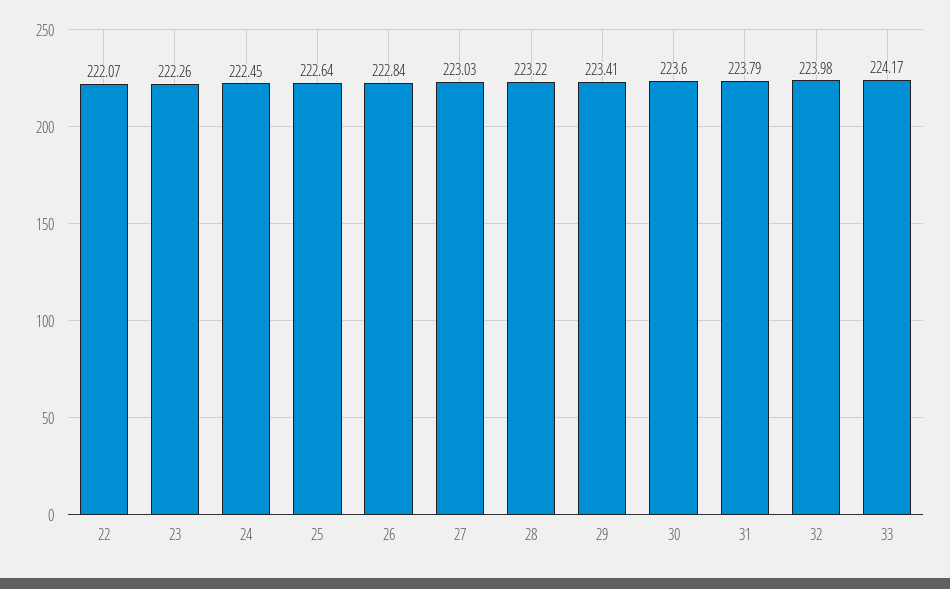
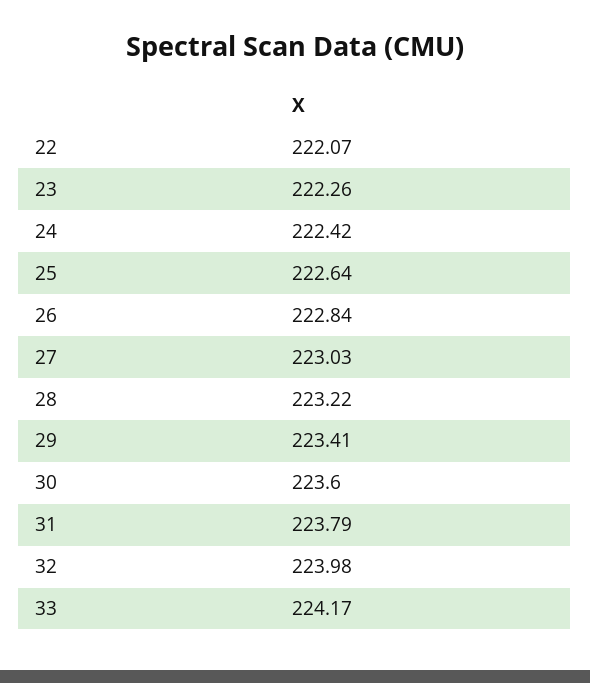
  {
    "22": 222.07,
    "23": 222.26,
-   "24": 222.45,
+   "24": 222.42,
    "25": 222.64,
    "26": 222.84,
    "27": 223.03,
    "28": 223.22,
    "29": 223.41,
    "30": 223.6,
    "31": 223.79,
    "32": 223.98,
    "33": 224.17
  }

